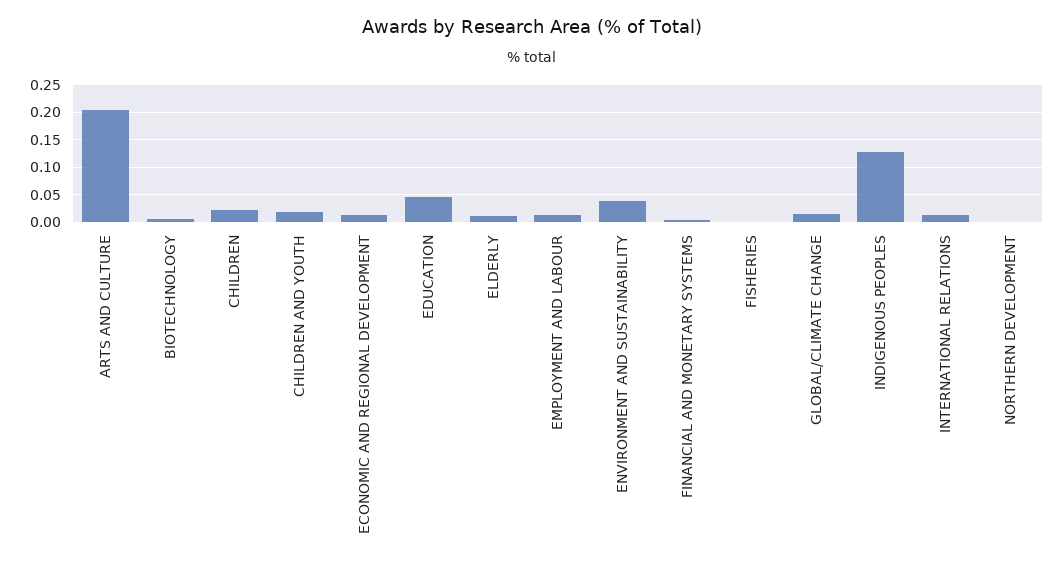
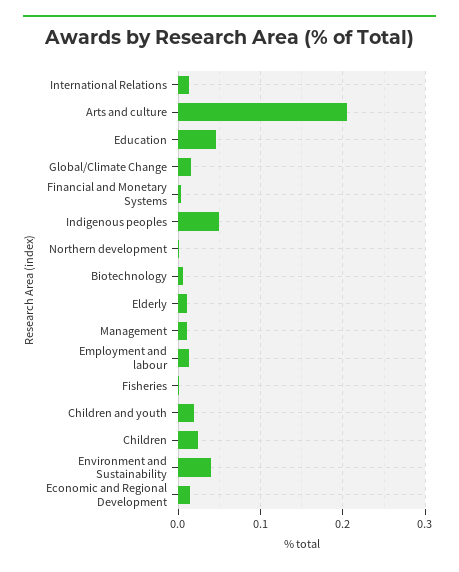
  {
    "ARTS AND CULTURE": 0.2,
    "BIOTECHNOLOGY": 0.01,
    "CHILDREN": 0.02,
    "CHILDREN AND YOUTH": 0.02,
    "ECONOMIC AND REGIONAL DEVELOPMENT": 0.01,
    "EDUCATION": 0.05,
    "ELDERLY": 0.01,
    "EMPLOYMENT AND LABOUR": 0.01,
    "ENVIRONMENT AND SUSTAINABILITY": 0.04,
    "FINANCIAL AND MONETARY SYSTEMS": 0,
    "FISHERIES": 0,
    "GLOBAL/CLIMATE CHANGE": 0.02,
-   "INDIGENOUS PEOPLES": 0.125,
+   "INDIGENOUS PEOPLES": 0.05,
    "INTERNATIONAL RELATIONS": 0.01,
-   "NORTHERN DEVELOPMENT": 0
+   "NORTHERN DEVELOPMENT": 0,
+   "Management": 0.01
  }

